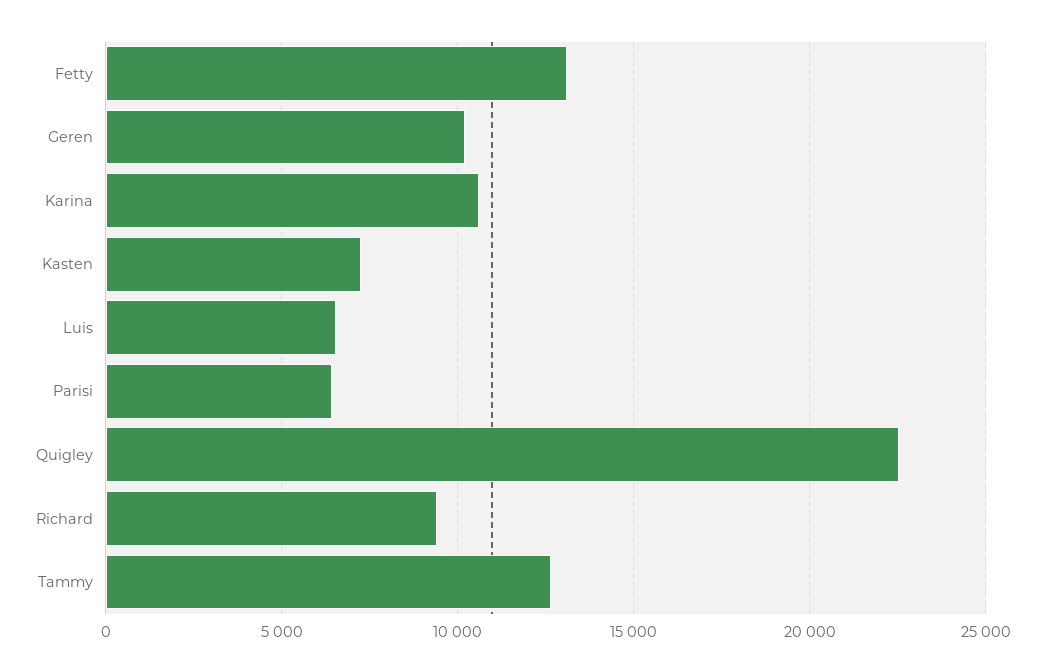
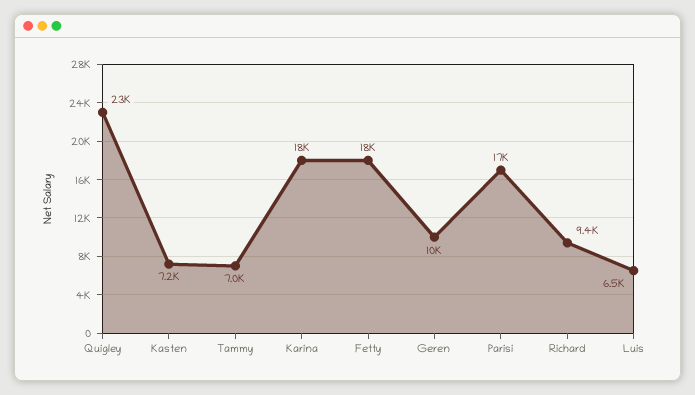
  {
-   "Fetty": 13000,
+   "Fetty": 18000,
    "Geren": 10000,
-   "Karina": 10500,
+   "Karina": 18000,
    "Kasten": 7200,
    "Luis": 6500,
-   "Parisi": 6500,
+   "Parisi": 17000,
    "Quigley": 23000,
    "Richard": 9400,
-   "Tammy": 12500
+   "Tammy": 7000
  }

